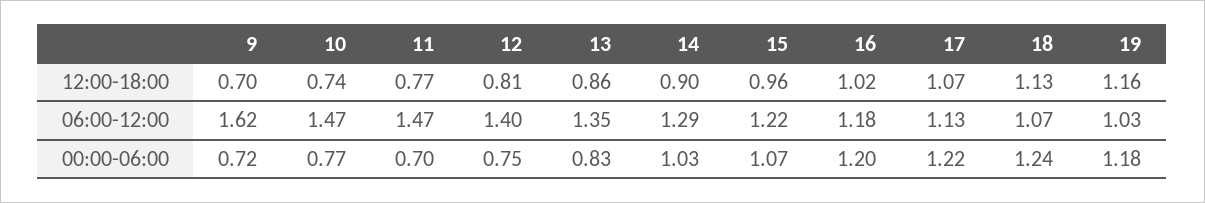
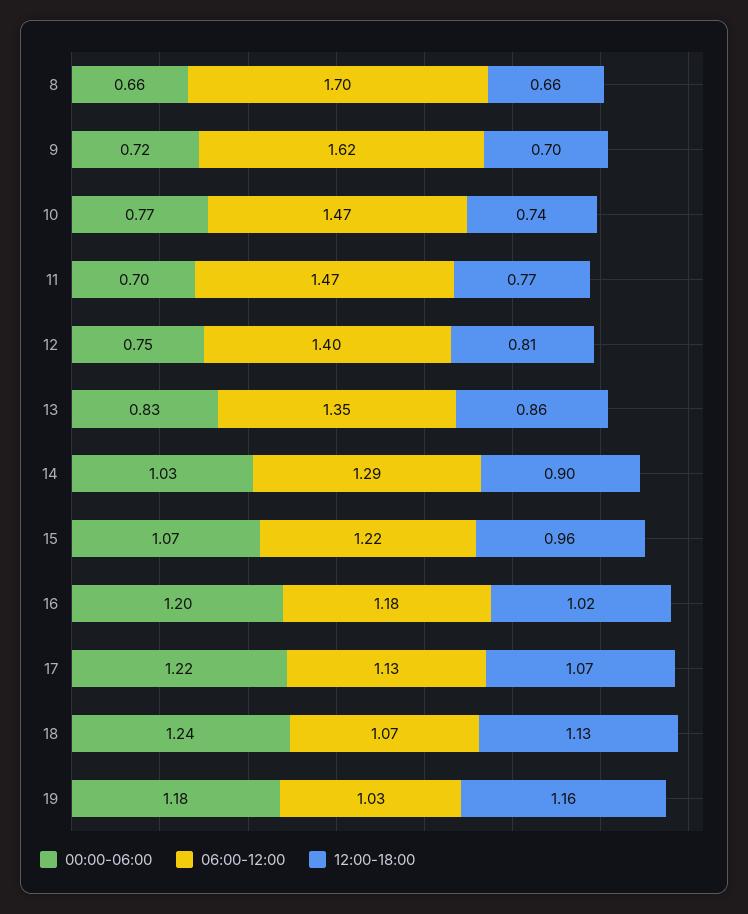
  {
    "12:00-18:00": {
      "9": 0.7,
      "10": 0.74,
      "11": 0.77,
      "12": 0.81,
      "13": 0.86,
      "14": 0.9,
      "15": 0.96,
      "16": 1.02,
      "17": 1.07,
      "18": 1.13,
-     "19": 1.16
+     "19": 1.16,
+     "8": 0.66
    },
    "06:00-12:00": {
      "9": 1.62,
      "10": 1.47,
      "11": 1.47,
      "12": 1.4,
      "13": 1.35,
      "14": 1.29,
      "15": 1.22,
      "16": 1.18,
      "17": 1.13,
      "18": 1.07,
-     "19": 1.03
+     "19": 1.03,
+     "8": 1.7
    },
    "00:00-06:00": {
      "9": 0.72,
      "10": 0.77,
      "11": 0.7,
      "12": 0.75,
      "13": 0.83,
      "14": 1.03,
      "15": 1.07,
      "16": 1.2,
      "17": 1.22,
      "18": 1.24,
-     "19": 1.18
+     "19": 1.18,
+     "8": 0.66
    }
  }

